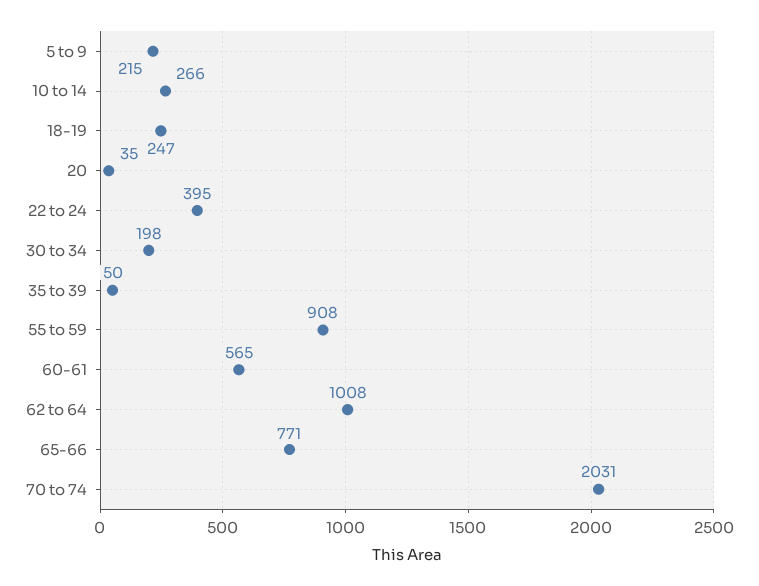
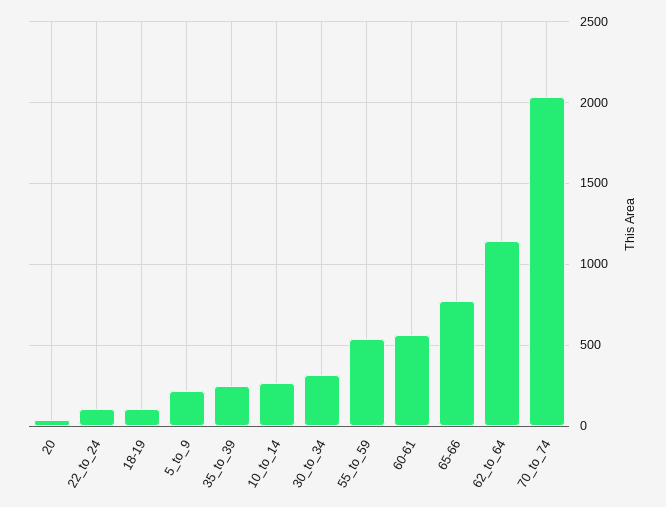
  {
    "5 to 9": 215,
    "10 to 14": 266,
-   "18-19": 247,
+   "18-19": 100,
    "20": 35,
-   "22 to 24": 395,
+   "22 to 24": 100,
-   "30 to 34": 198,
+   "30 to 34": 300,
-   "35 to 39": 50,
+   "35 to 39": 250,
-   "55 to 59": 908,
+   "55 to 59": 550,
    "60-61": 565,
-   "62 to 64": 1008,
+   "62 to 64": 1150,
    "65-66": 771,
    "70 to 74": 2031
  }

